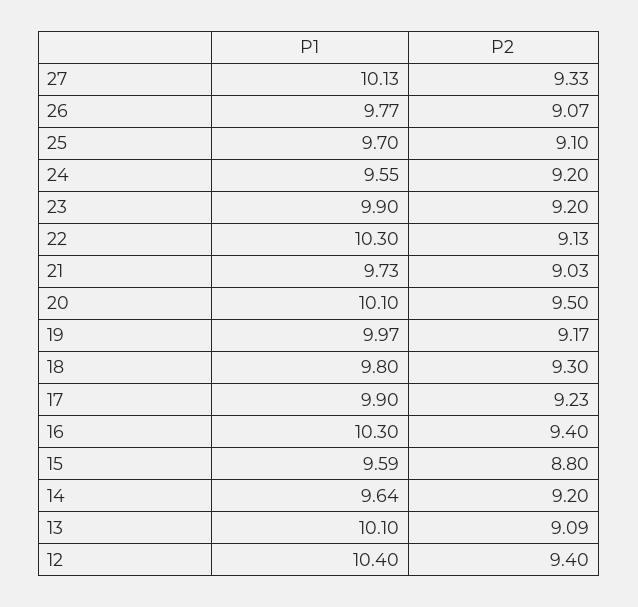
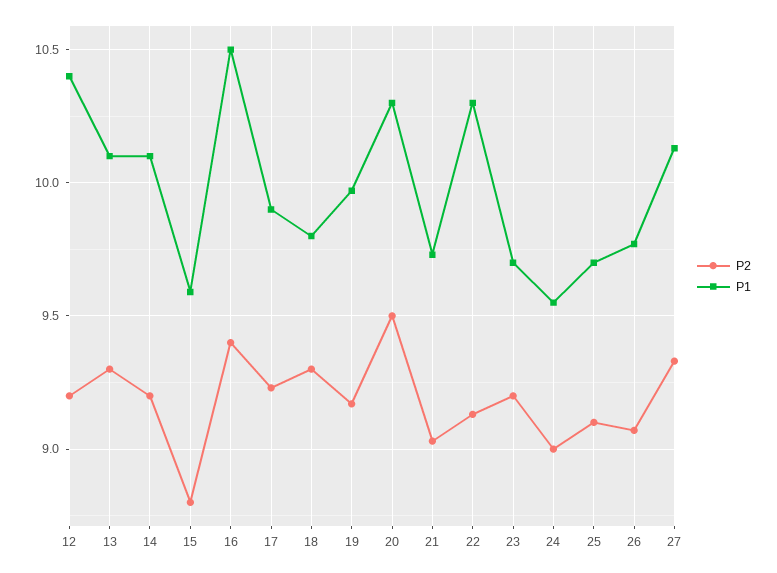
  {
    "P1": {
      "27": 10.13,
      "26": 9.77,
      "25": 9.7,
      "24": 9.55,
-     "23": 9.9,
+     "23": 9.7,
      "22": 10.3,
      "21": 9.73,
-     "20": 10.1,
+     "20": 10.3,
      "19": 9.97,
      "18": 9.8,
      "17": 9.9,
-     "16": 10.3,
+     "16": 10.5,
      "15": 9.59,
-     "14": 9.64,
+     "14": 10.1,
      "13": 10.1,
      "12": 10.4
    },
    "P2": {
      "27": 9.33,
      "26": 9.07,
      "25": 9.1,
-     "24": 9.2,
+     "24": 9,
      "23": 9.2,
      "22": 9.13,
      "21": 9.03,
      "20": 9.5,
      "19": 9.17,
      "18": 9.3,
      "17": 9.23,
      "16": 9.4,
      "15": 8.8,
      "14": 9.2,
-     "13": 9.09,
+     "13": 9.3,
-     "12": 9.4
+     "12": 9.2
    }
  }

